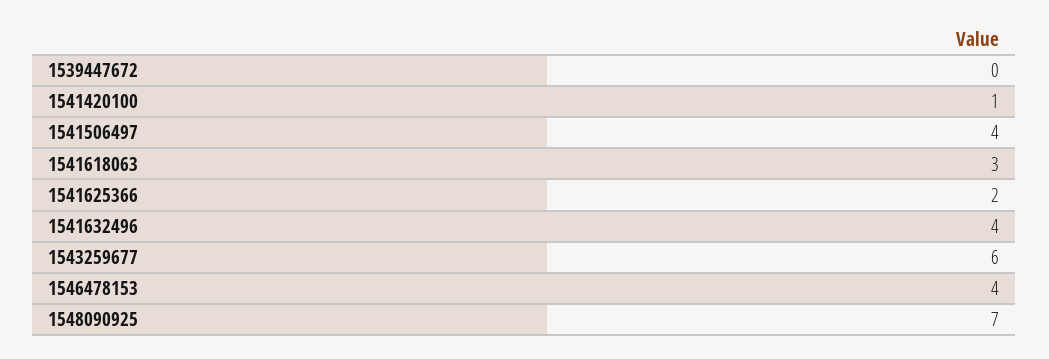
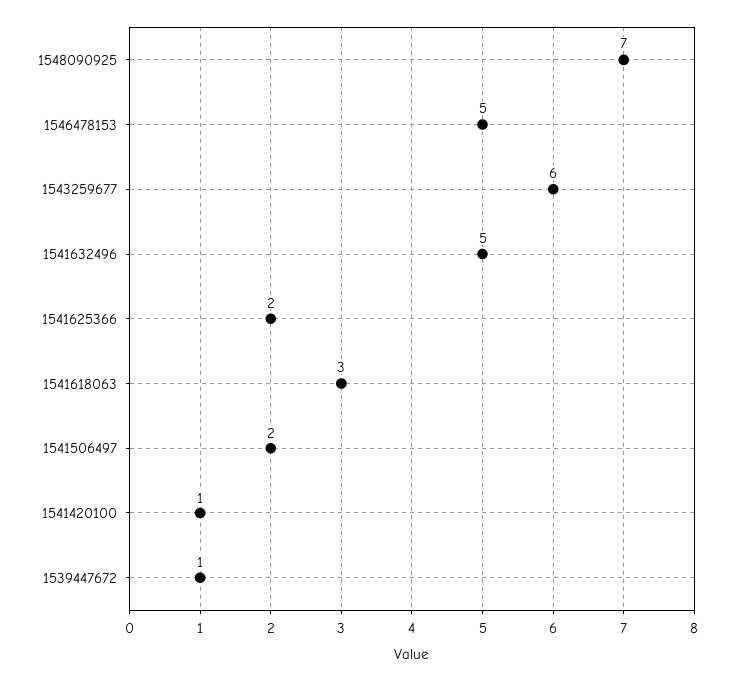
  {
-   "1539447672": 0,
+   "1539447672": 1,
    "1541420100": 1,
-   "1541506497": 4,
+   "1541506497": 2,
    "1541618063": 3,
    "1541625366": 2,
-   "1541632496": 4,
+   "1541632496": 5,
    "1543259677": 6,
-   "1546478153": 4,
+   "1546478153": 5,
    "1548090925": 7
  }

